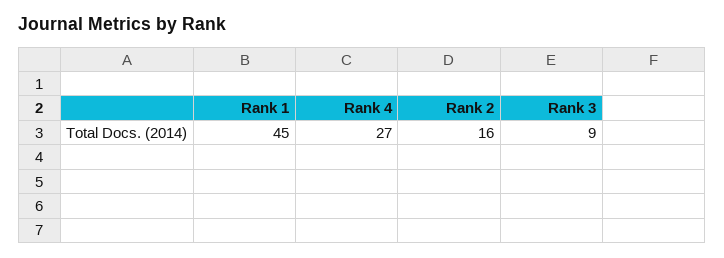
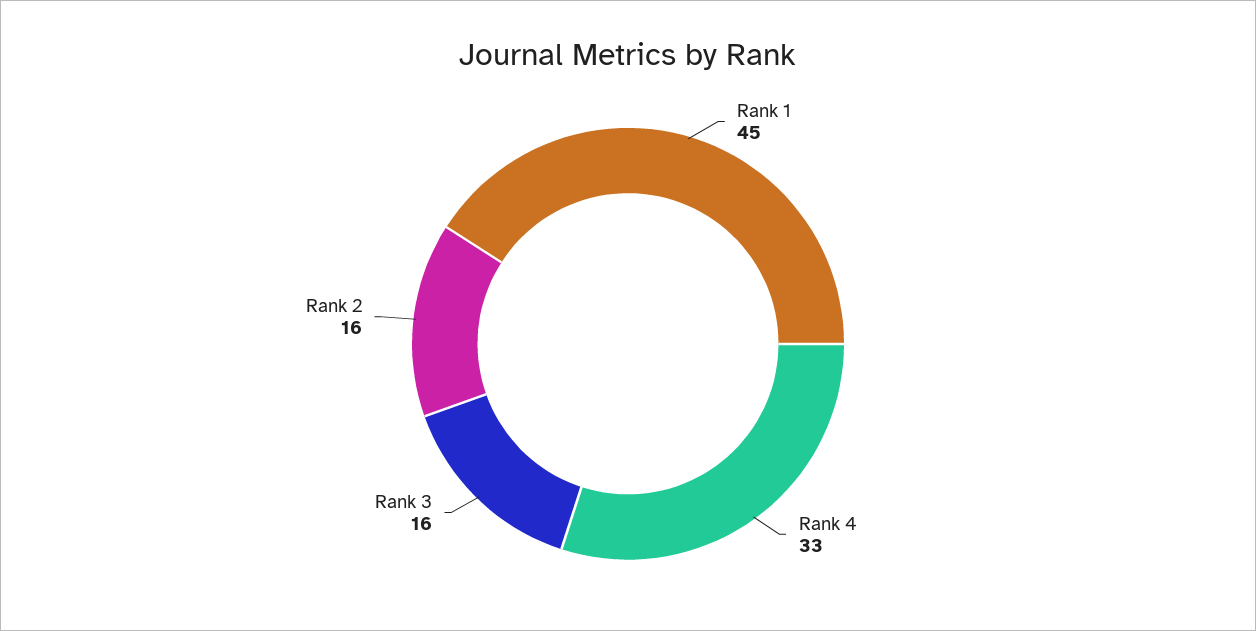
  {
    "Rank 1": 45,
-   "Rank 4": 27,
+   "Rank 4": 33,
    "Rank 2": 16,
-   "Rank 3": 9
+   "Rank 3": 16
  }

